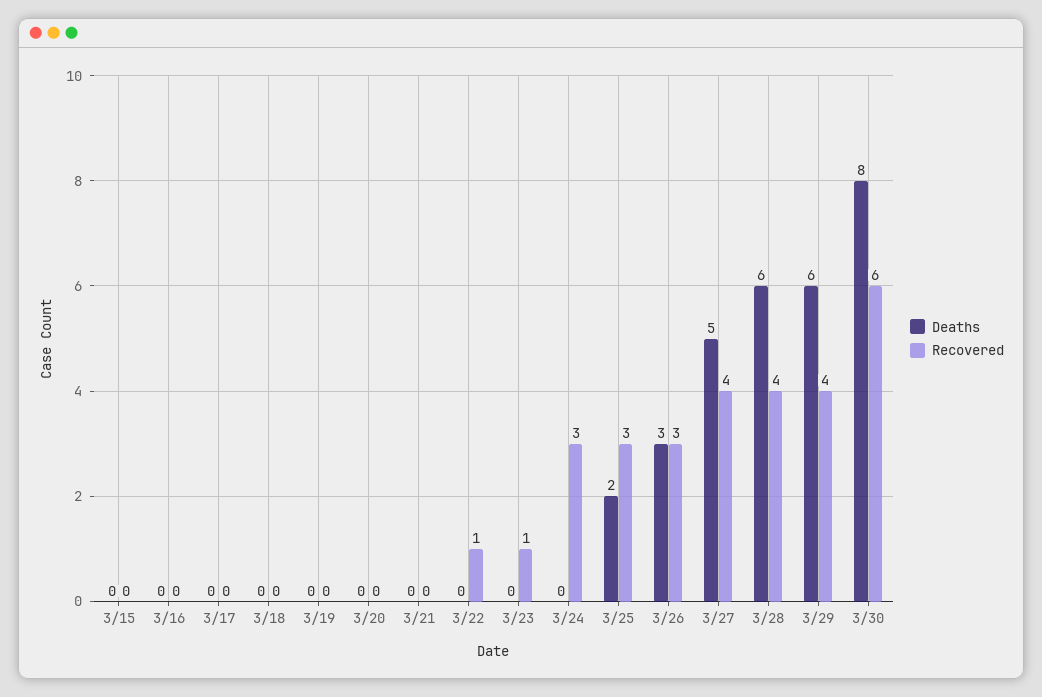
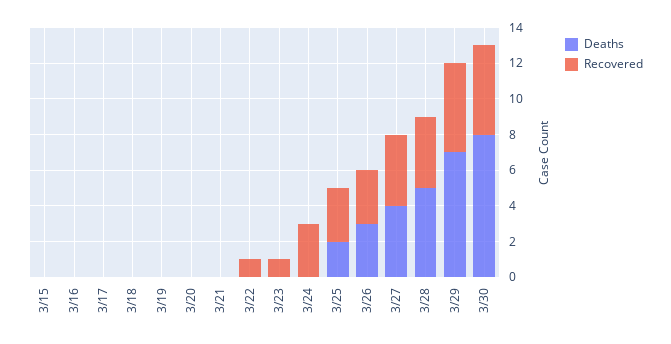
  {
    "Deaths": {
      "3/15": 0,
      "3/16": 0,
      "3/17": 0,
      "3/18": 0,
      "3/19": 0,
      "3/20": 0,
      "3/21": 0,
      "3/22": 0,
      "3/23": 0,
      "3/24": 0,
      "3/25": 2,
      "3/26": 3,
-     "3/27": 5,
+     "3/27": 4,
-     "3/28": 6,
+     "3/28": 5,
-     "3/29": 6,
+     "3/29": 7,
      "3/30": 8
    },
    "Recovered": {
      "3/15": 0,
      "3/16": 0,
      "3/17": 0,
      "3/18": 0,
      "3/19": 0,
      "3/20": 0,
      "3/21": 0,
      "3/22": 1,
      "3/23": 1,
      "3/24": 3,
      "3/25": 3,
      "3/26": 3,
      "3/27": 4,
      "3/28": 4,
-     "3/29": 4,
+     "3/29": 5,
-     "3/30": 6
+     "3/30": 5
    }
  }

